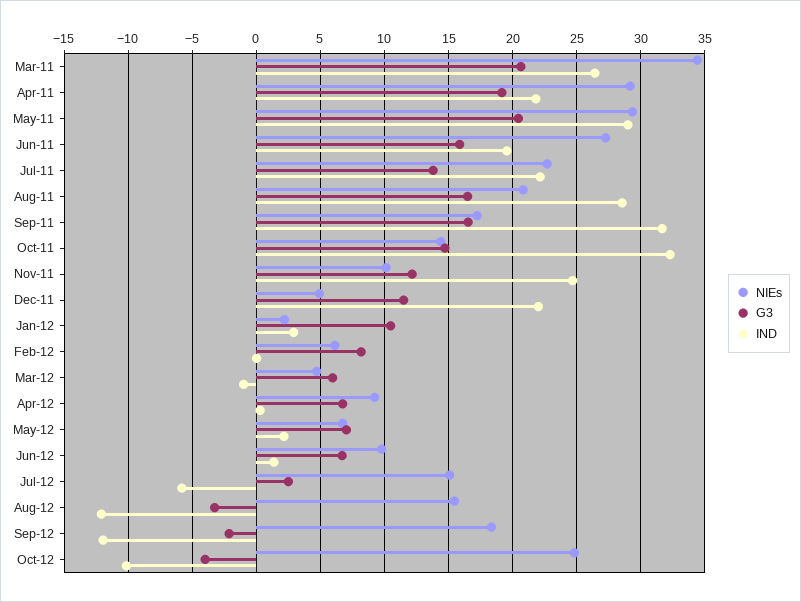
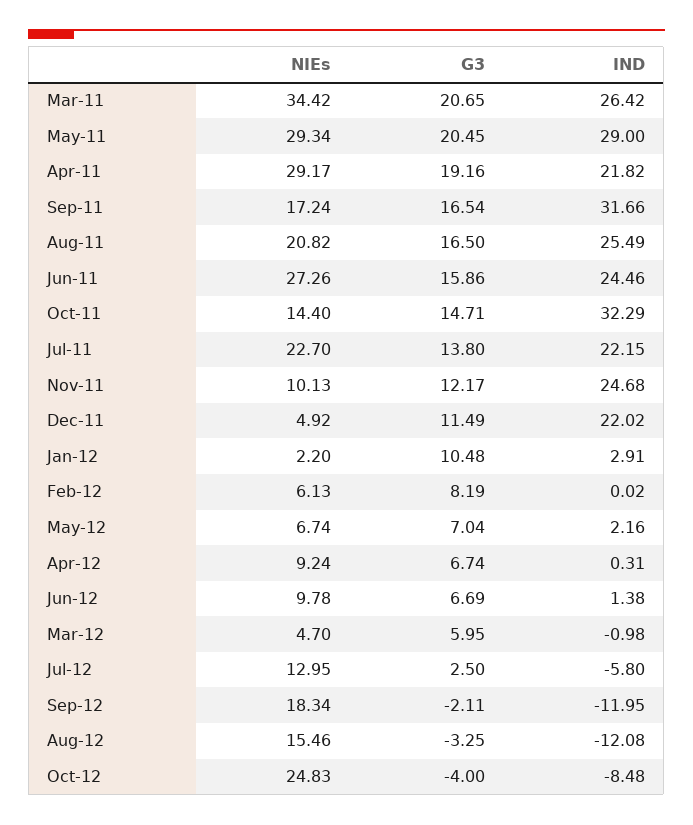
  {
    "NIEs": {
      "Mar-11": 34.42,
      "Apr-11": 29.17,
      "May-11": 29.34,
      "Jun-11": 27.26,
      "Jul-11": 22.7,
      "Aug-11": 20.82,
      "Sep-11": 17.24,
      "Oct-11": 14.4,
      "Nov-11": 10.13,
      "Dec-11": 4.92,
      "Jan-12": 2.2,
      "Feb-12": 6.13,
      "Mar-12": 4.7,
      "Apr-12": 9.24,
      "May-12": 6.74,
      "Jun-12": 9.78,
-     "Jul-12": 15,
+     "Jul-12": 12.95,
      "Aug-12": 15.46,
      "Sep-12": 18.34,
      "Oct-12": 24.83
    },
    "G3": {
      "Mar-11": 20.65,
      "Apr-11": 19.16,
      "May-11": 20.45,
      "Jun-11": 15.86,
      "Jul-11": 13.8,
      "Aug-11": 16.5,
      "Sep-11": 16.54,
      "Oct-11": 14.71,
      "Nov-11": 12.17,
      "Dec-11": 11.49,
      "Jan-12": 10.48,
      "Feb-12": 8.19,
      "Mar-12": 5.95,
      "Apr-12": 6.74,
      "May-12": 7.04,
      "Jun-12": 6.69,
      "Jul-12": 2.5,
      "Aug-12": -3.25,
      "Sep-12": -2.11,
      "Oct-12": -4
    },
    "IND": {
      "Mar-11": 26.42,
      "Apr-11": 21.82,
      "May-11": 29,
-     "Jun-11": 19.5,
+     "Jun-11": 24.46,
      "Jul-11": 22.15,
-     "Aug-11": 28.5,
+     "Aug-11": 25.49,
      "Sep-11": 31.66,
      "Oct-11": 32.29,
      "Nov-11": 24.68,
      "Dec-11": 22.02,
      "Jan-12": 2.91,
      "Feb-12": 0.02,
      "Mar-12": -0.98,
      "Apr-12": 0.31,
      "May-12": 2.16,
      "Jun-12": 1.38,
      "Jul-12": -5.8,
      "Aug-12": -12.08,
      "Sep-12": -11.95,
-     "Oct-12": -10
+     "Oct-12": -8.48
    }
  }

